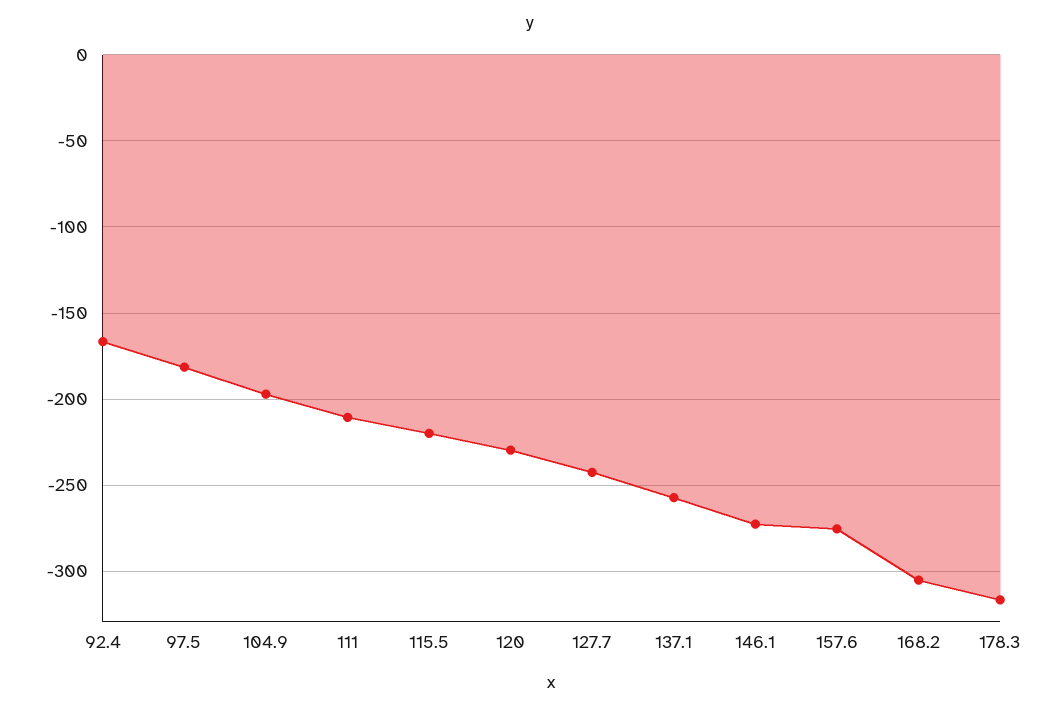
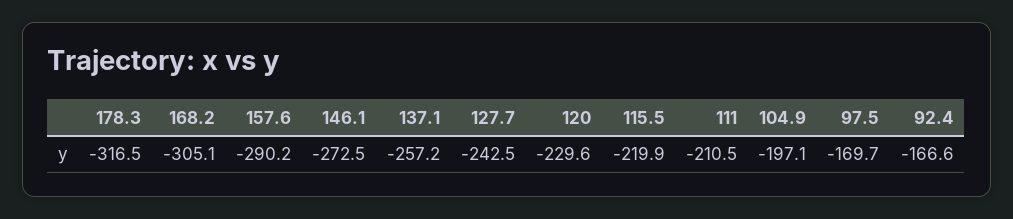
  {
    "92.4": -166.6,
-   "97.5": -180,
+   "97.5": -169.7,
    "104.9": -197.1,
    "111": -210.5,
    "115.5": -219.9,
    "120": -229.6,
    "127.7": -242.5,
    "137.1": -257.2,
    "146.1": -272.5,
-   "157.6": -275,
+   "157.6": -290.2,
    "168.2": -305.1,
    "178.3": -316.5
  }

